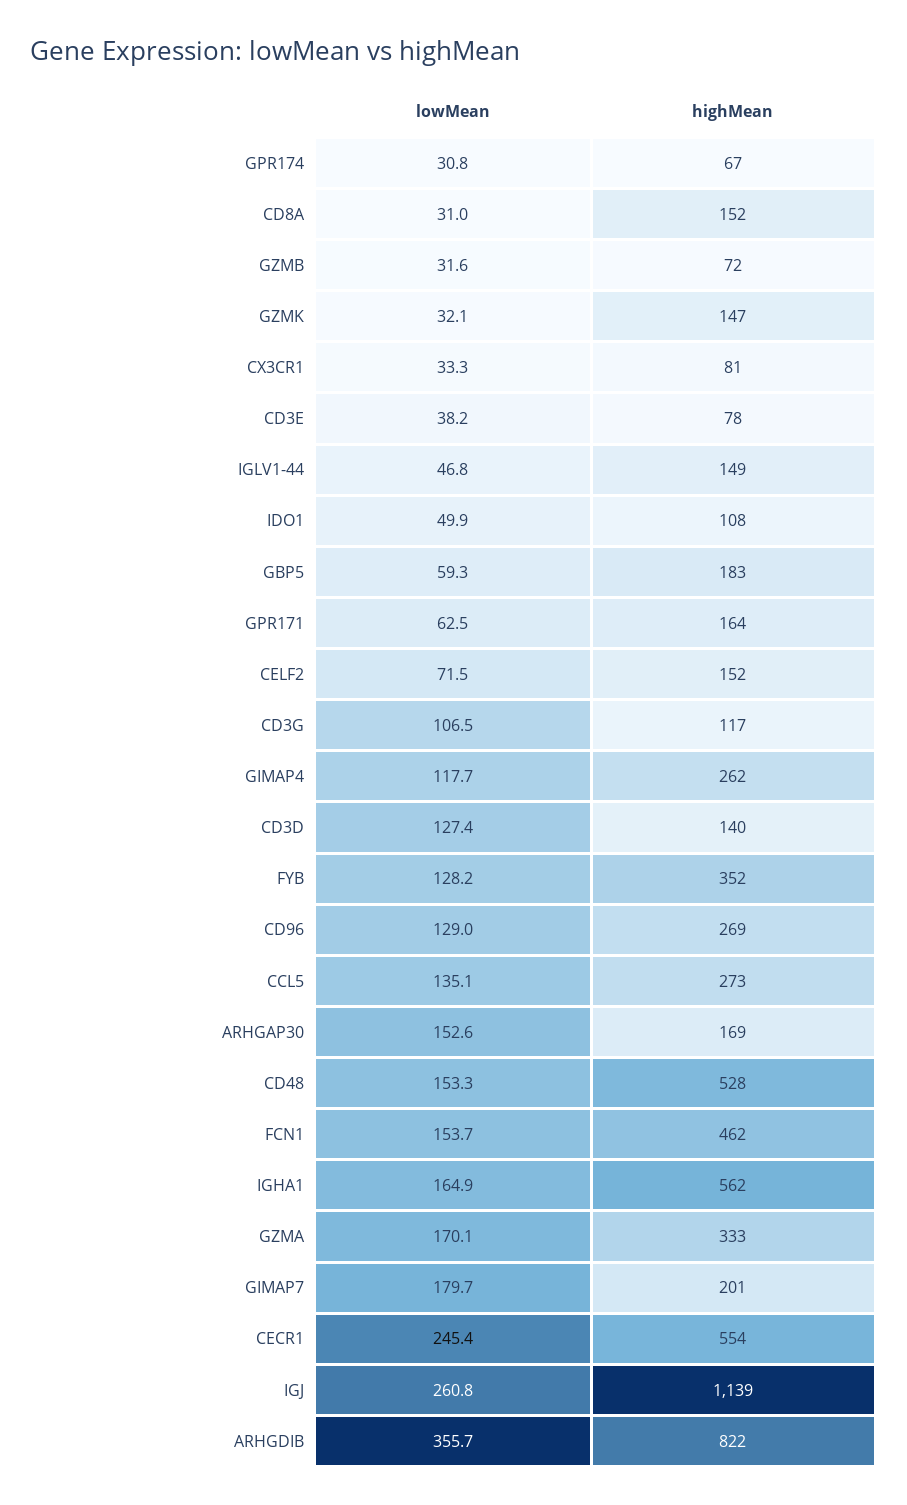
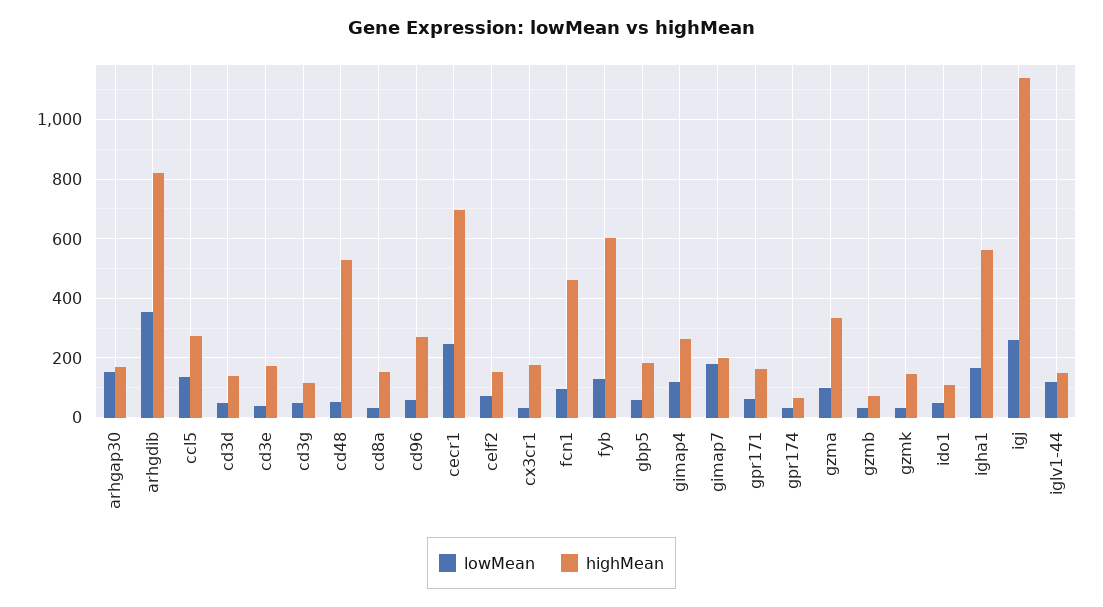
  {
    "lowMean": {
      "GPR174": 30.8,
      "CD8A": 31,
      "GZMB": 31.6,
      "GZMK": 32.1,
      "CX3CR1": 33.3,
      "CD3E": 38.2,
-     "IGLV1-44": 46.8,
+     "IGLV1-44": 125,
      "IDO1": 49.9,
      "GBP5": 59.3,
      "GPR171": 62.5,
      "CELF2": 71.5,
-     "CD3G": 106.5,
+     "CD3G": 50,
      "GIMAP4": 117.7,
-     "CD3D": 127.4,
+     "CD3D": 50,
      "FYB": 128.2,
-     "CD96": 129,
+     "CD96": 50,
      "CCL5": 135.1,
      "ARHGAP30": 152.6,
-     "CD48": 153.3,
+     "CD48": 50,
-     "FCN1": 153.7,
+     "FCN1": 100,
      "IGHA1": 164.9,
-     "GZMA": 170.1,
+     "GZMA": 100,
      "GIMAP7": 179.7,
      "CECR1": 245.4,
      "IGJ": 260.8,
      "ARHGDIB": 355.7
    },
    "highMean": {
      "GPR174": 67,
      "CD8A": 152,
      "GZMB": 72,
      "GZMK": 147,
-     "CX3CR1": 81,
+     "CX3CR1": 175,
-     "CD3E": 78,
+     "CD3E": 175,
      "IGLV1-44": 149,
      "IDO1": 108,
      "GBP5": 183,
      "GPR171": 164,
      "CELF2": 152,
      "CD3G": 117,
      "GIMAP4": 262,
      "CD3D": 140,
-     "FYB": 352,
+     "FYB": 600,
      "CD96": 269,
      "CCL5": 273,
      "ARHGAP30": 169,
      "CD48": 528,
      "FCN1": 462,
      "IGHA1": 562,
      "GZMA": 333,
      "GIMAP7": 201,
-     "CECR1": 554,
+     "CECR1": 700,
      "IGJ": 1139,
      "ARHGDIB": 822
    }
  }

